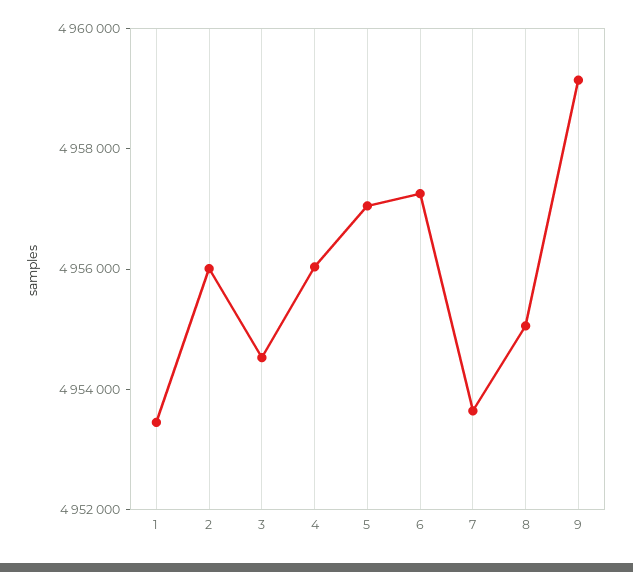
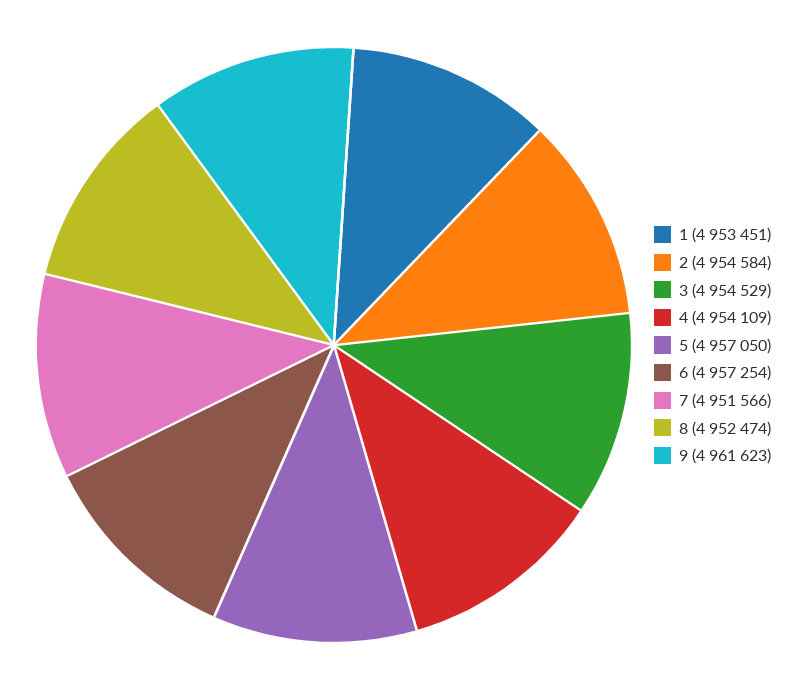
  {
    "1": 4953451,
-   "2": 4956000,
+   "2": 4954584,
    "3": 4954529,
-   "4": 4956000,
+   "4": 4954109,
    "5": 4957050,
    "6": 4957254,
-   "7": 4953500,
+   "7": 4951566,
-   "8": 4955000,
+   "8": 4952474,
-   "9": 4959000
+   "9": 4961623
  }

